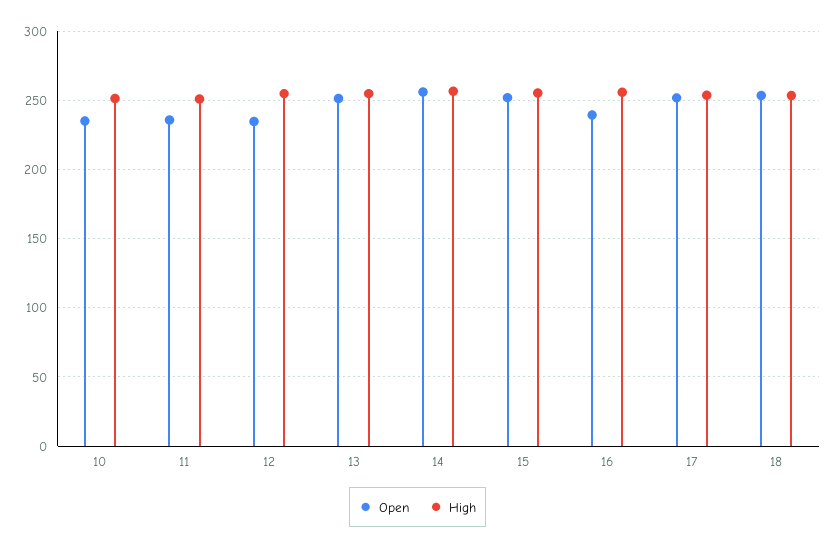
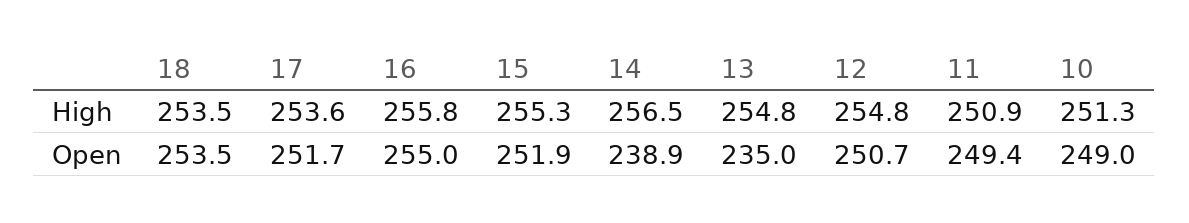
  {
    "Open": {
-     "10": 235,
+     "10": 249,
-     "11": 235,
+     "11": 249.4,
-     "12": 235,
+     "12": 250.7,
-     "13": 250,
+     "13": 235,
-     "14": 255,
+     "14": 238.9,
      "15": 251.9,
-     "16": 240,
+     "16": 255,
      "17": 251.7,
      "18": 253.5
    },
    "High": {
      "10": 251.3,
      "11": 250.9,
      "12": 254.8,
      "13": 254.8,
      "14": 256.5,
      "15": 255.3,
      "16": 255.8,
      "17": 253.6,
      "18": 253.5
    }
  }

